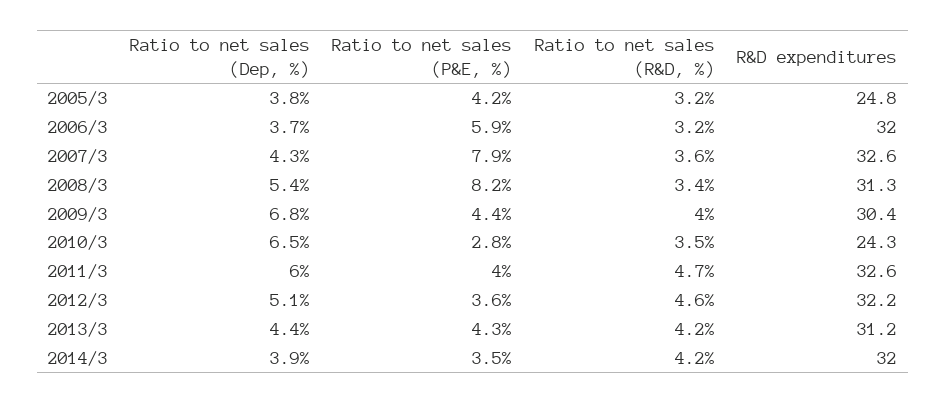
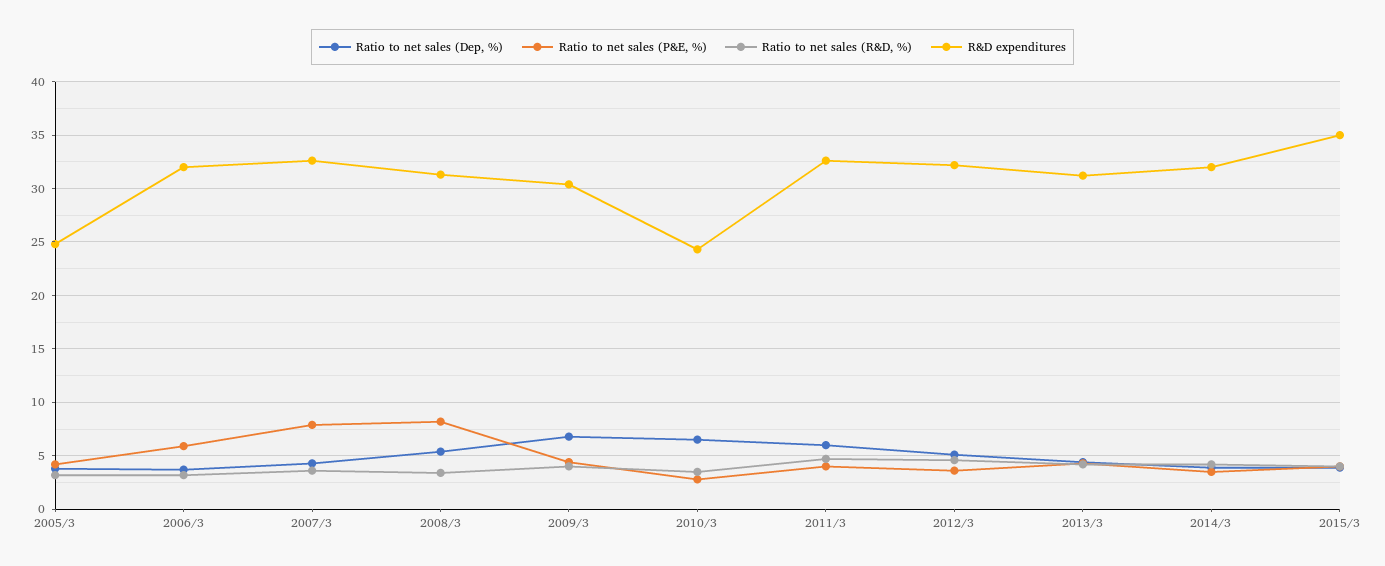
  {
    "Ratio to net sales (Dep, %)": {
      "2005/3": 3.8,
      "2006/3": 3.7,
      "2007/3": 4.3,
      "2008/3": 5.4,
      "2009/3": 6.8,
      "2010/3": 6.5,
      "2011/3": 6,
      "2012/3": 5.1,
      "2013/3": 4.4,
-     "2014/3": 3.9
+     "2014/3": 3.9,
+     "2015/3": 4
    },
    "Ratio to net sales (P&E, %)": {
      "2005/3": 4.2,
      "2006/3": 5.9,
      "2007/3": 7.9,
      "2008/3": 8.2,
      "2009/3": 4.4,
      "2010/3": 2.8,
      "2011/3": 4,
      "2012/3": 3.6,
      "2013/3": 4.3,
-     "2014/3": 3.5
+     "2014/3": 3.5,
+     "2015/3": 4
    },
    "Ratio to net sales (R&D, %)": {
      "2005/3": 3.2,
      "2006/3": 3.2,
      "2007/3": 3.6,
      "2008/3": 3.4,
      "2009/3": 4,
      "2010/3": 3.5,
      "2011/3": 4.7,
      "2012/3": 4.6,
      "2013/3": 4.2,
-     "2014/3": 4.2
+     "2014/3": 4.2,
+     "2015/3": 4
    },
    "R&D expenditures": {
      "2005/3": 24.8,
      "2006/3": 32,
      "2007/3": 32.6,
      "2008/3": 31.3,
      "2009/3": 30.4,
      "2010/3": 24.3,
      "2011/3": 32.6,
      "2012/3": 32.2,
      "2013/3": 31.2,
-     "2014/3": 32
+     "2014/3": 32,
+     "2015/3": 35
    }
  }

